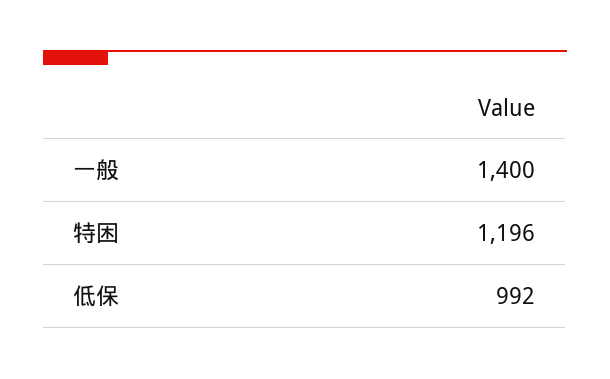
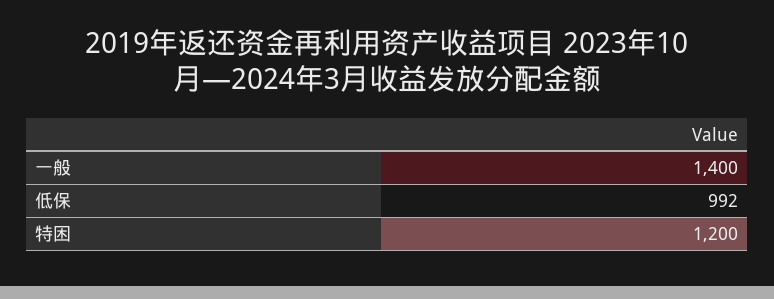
  {
    "一般": 1400,
-   "特困": 1196,
+   "特困": 1200,
    "低保": 992
  }

